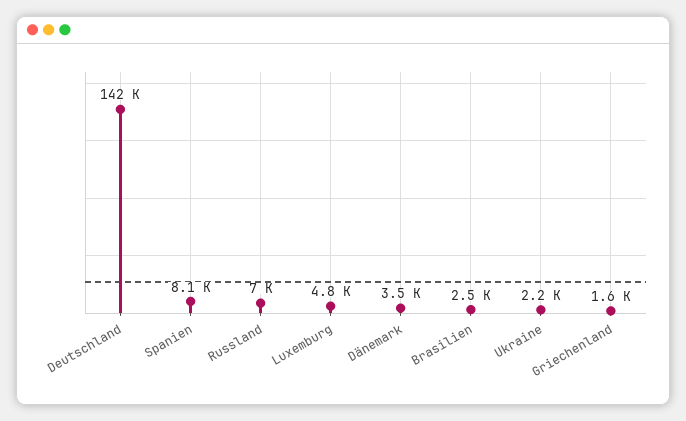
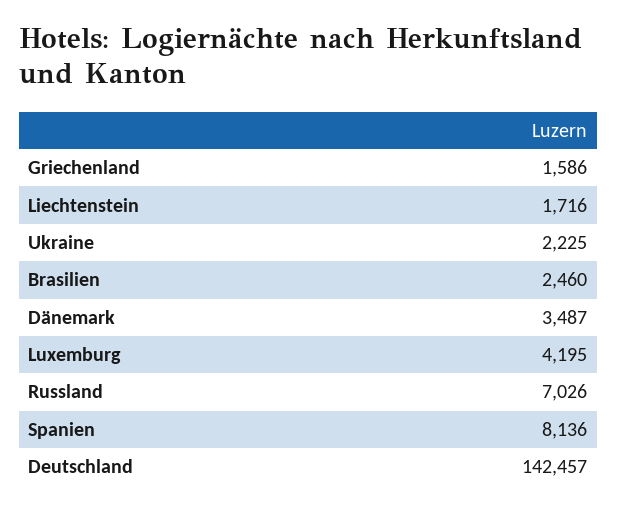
  {
    "Deutschland": 142457,
    "Spanien": 8136,
    "Russland": 7026,
-   "Luxemburg": 4800,
+   "Luxemburg": 4195,
    "Dänemark": 3487,
    "Brasilien": 2460,
    "Ukraine": 2225,
-   "Griechenland": 1586
+   "Griechenland": 1586,
+   "Liechtenstein": 1716
  }

